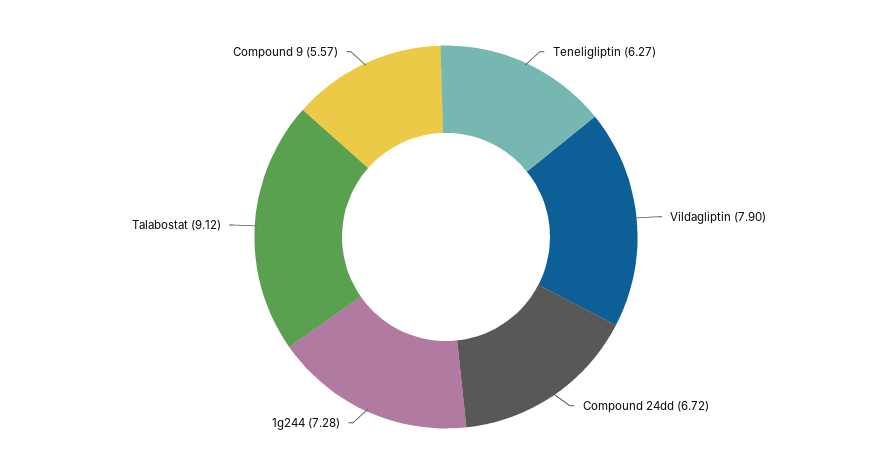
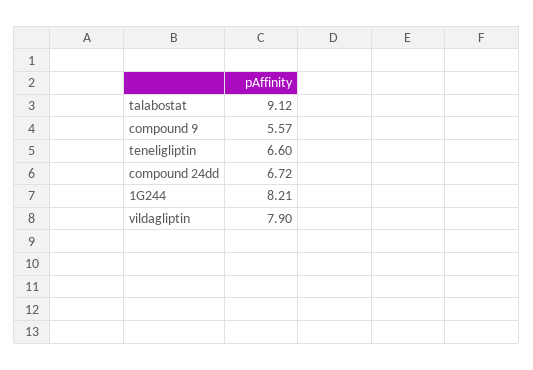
  {
-   "Teneligliptin": 6.27,
+   "Teneligliptin": 6.6,
    "Vildagliptin": 7.9,
    "Compound 24dd": 6.72,
-   "1g244": 7.28,
+   "1g244": 8.21,
    "Talabostat": 9.12,
    "Compound 9": 5.57
  }

